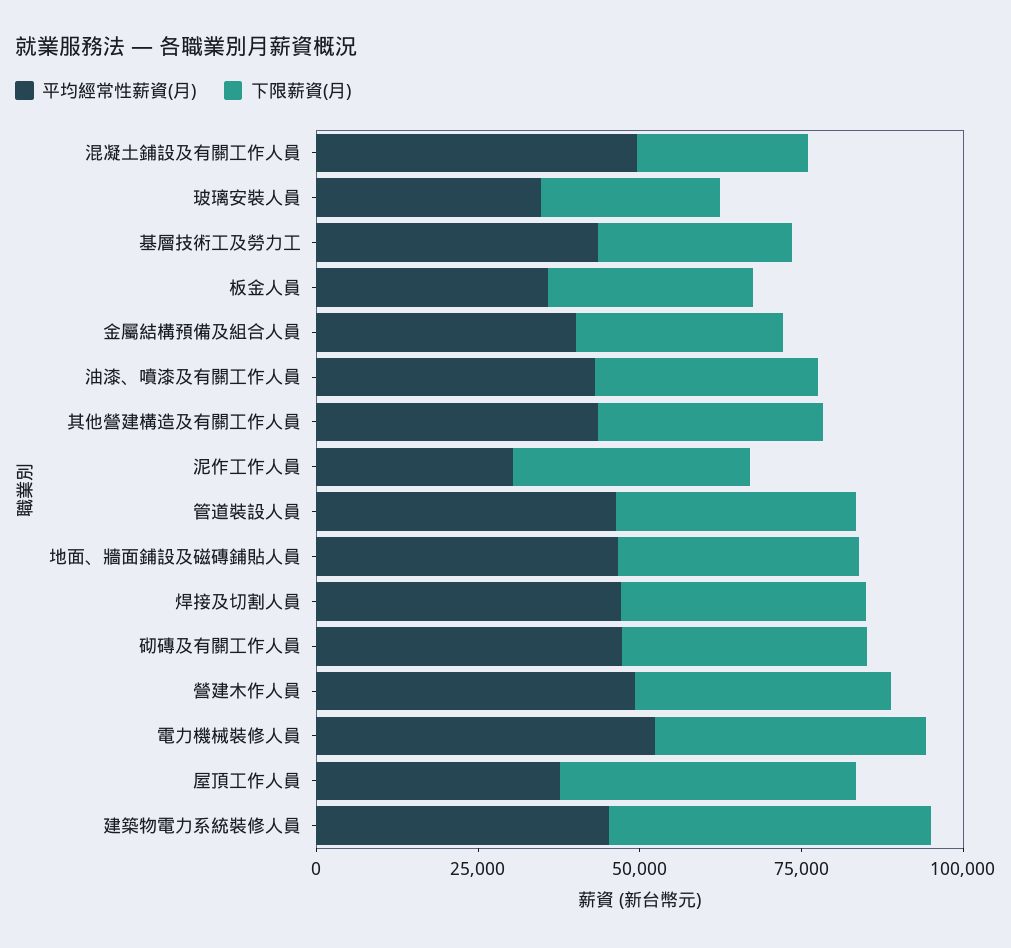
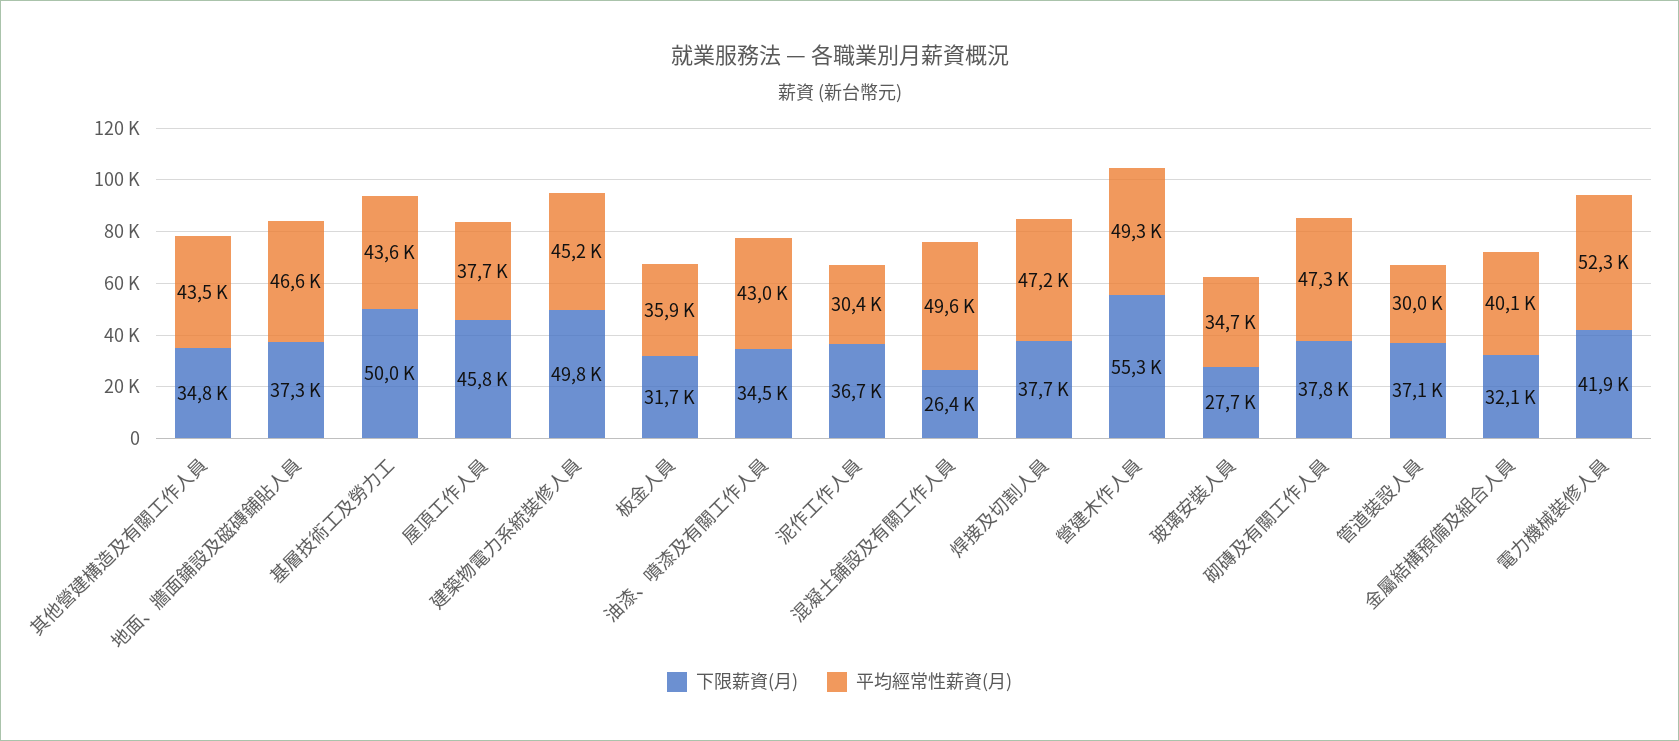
  {
    "平均經常性薪資(月)": {
      "混凝土鋪設及有關工作人員": 49600,
      "玻璃安裝人員": 34700,
      "基層技術工及勞力工": 43600,
      "板金人員": 35900,
      "金屬結構預備及組合人員": 40100,
      "油漆、噴漆及有關工作人員": 43000,
      "其他營建構造及有關工作人員": 43500,
      "泥作工作人員": 30400,
-     "管道裝設人員": 45000,
+     "管道裝設人員": 30000,
      "地面、牆面鋪設及磁磚鋪貼人員": 46600,
      "焊接及切割人員": 47200,
      "砌磚及有關工作人員": 47300,
      "營建木作人員": 49300,
      "電力機械裝修人員": 52300,
      "屋頂工作人員": 37700,
      "建築物電力系統裝修人員": 45200
    },
    "下限薪資(月)": {
      "混凝土鋪設及有關工作人員": 26400,
      "玻璃安裝人員": 27700,
-     "基層技術工及勞力工": 30000,
+     "基層技術工及勞力工": 50000,
      "板金人員": 31700,
      "金屬結構預備及組合人員": 32100,
      "油漆、噴漆及有關工作人員": 34500,
      "其他營建構造及有關工作人員": 34800,
      "泥作工作人員": 36700,
      "管道裝設人員": 37100,
      "地面、牆面鋪設及磁磚鋪貼人員": 37300,
      "焊接及切割人員": 37700,
      "砌磚及有關工作人員": 37800,
-     "營建木作人員": 40000,
+     "營建木作人員": 55300,
      "電力機械裝修人員": 41900,
      "屋頂工作人員": 45800,
      "建築物電力系統裝修人員": 49800
    }
  }

